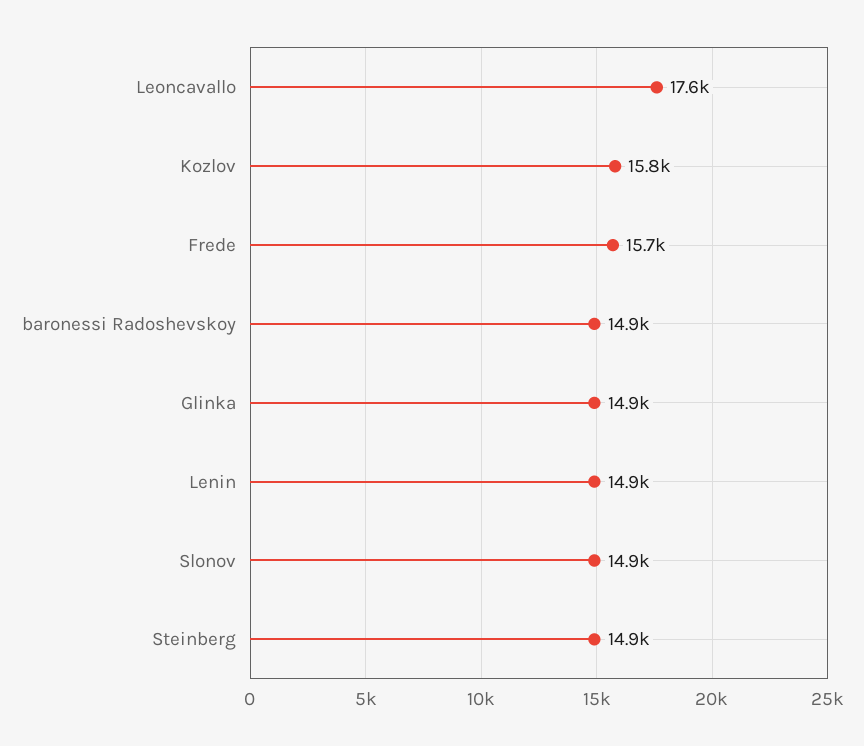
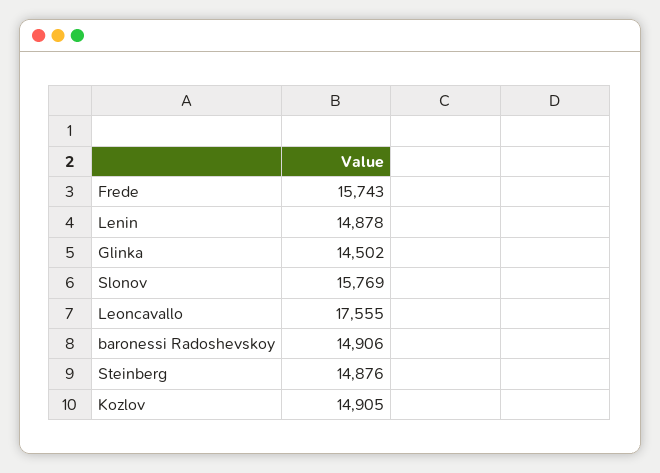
  {
    "Leoncavallo": 17555,
-   "Kozlov": 15800,
+   "Kozlov": 14905,
    "Frede": 15743,
    "baronessi Radoshevskoy": 14906,
-   "Glinka": 14900,
+   "Glinka": 14502,
    "Lenin": 14878,
-   "Slonov": 14900,
+   "Slonov": 15769,
    "Steinberg": 14876
  }

